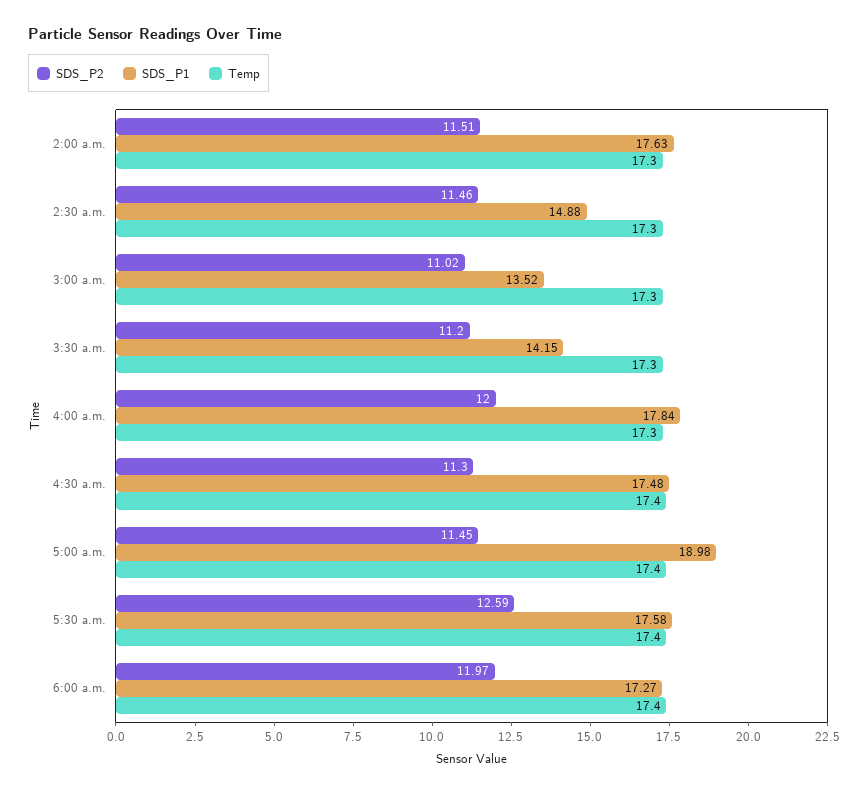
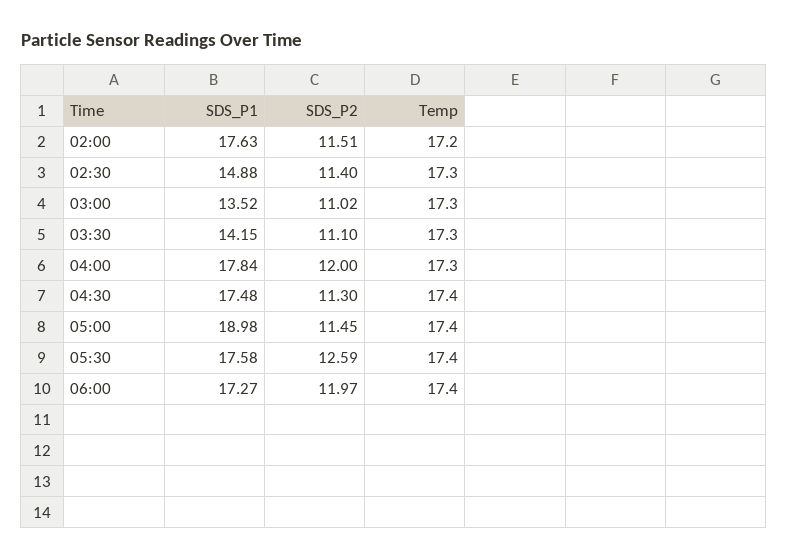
  {
    "SDS_P2": {
      "2:00 a.m.": 11.51,
-     "2:30 a.m.": 11.46,
+     "2:30 a.m.": 11.4,
      "3:00 a.m.": 11.02,
-     "3:30 a.m.": 11.2,
+     "3:30 a.m.": 11.1,
      "4:00 a.m.": 12,
      "4:30 a.m.": 11.3,
      "5:00 a.m.": 11.45,
      "5:30 a.m.": 12.59,
      "6:00 a.m.": 11.97
    },
    "SDS_P1": {
      "2:00 a.m.": 17.63,
      "2:30 a.m.": 14.88,
      "3:00 a.m.": 13.52,
      "3:30 a.m.": 14.15,
      "4:00 a.m.": 17.84,
      "4:30 a.m.": 17.48,
      "5:00 a.m.": 18.98,
      "5:30 a.m.": 17.58,
      "6:00 a.m.": 17.27
    },
    "Temp": {
-     "2:00 a.m.": 17.3,
+     "2:00 a.m.": 17.2,
      "2:30 a.m.": 17.3,
      "3:00 a.m.": 17.3,
      "3:30 a.m.": 17.3,
      "4:00 a.m.": 17.3,
      "4:30 a.m.": 17.4,
      "5:00 a.m.": 17.4,
      "5:30 a.m.": 17.4,
      "6:00 a.m.": 17.4
    }
  }

